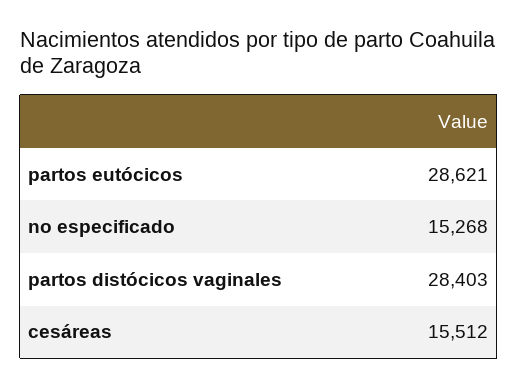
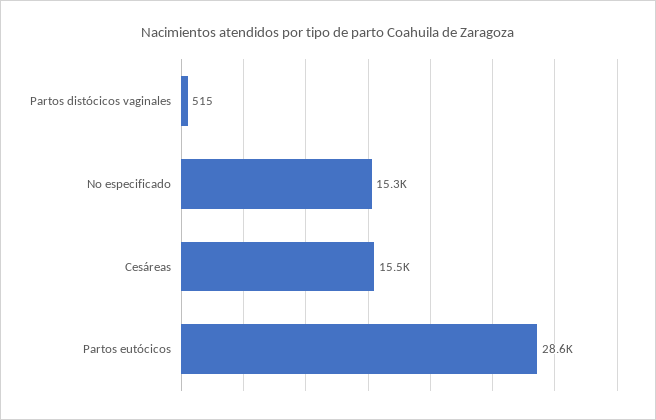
  {
    "partos eutócicos": 28621,
    "no especificado": 15268,
-   "partos distócicos vaginales": 28403,
+   "partos distócicos vaginales": 515,
    "cesáreas": 15512
  }

